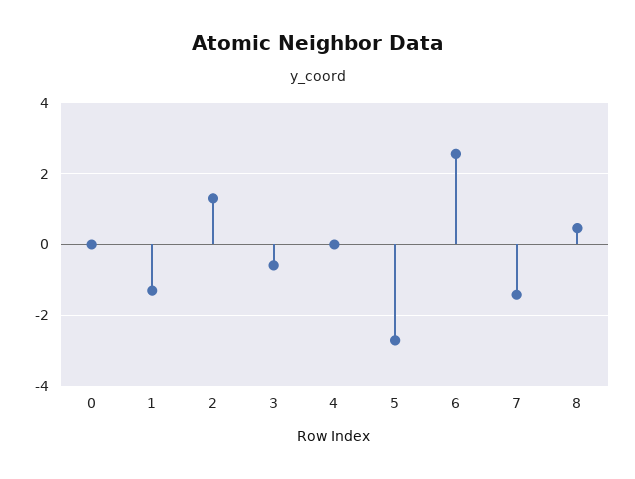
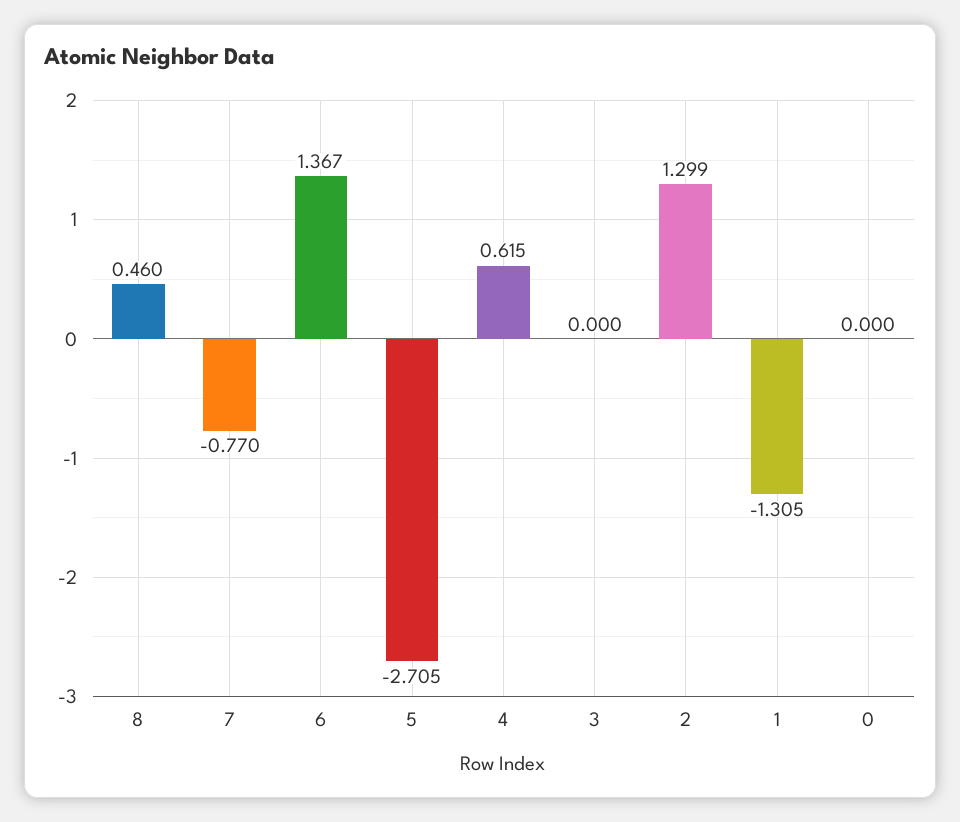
  {
    "0": 0,
    "1": -1.305,
    "2": 1.299,
-   "3": -0.6,
+   "3": 0,
-   "4": 0,
+   "4": 0.615,
    "5": -2.705,
-   "6": 2.6,
+   "6": 1.367,
-   "7": -1.4,
+   "7": -0.77,
    "8": 0.46
  }

